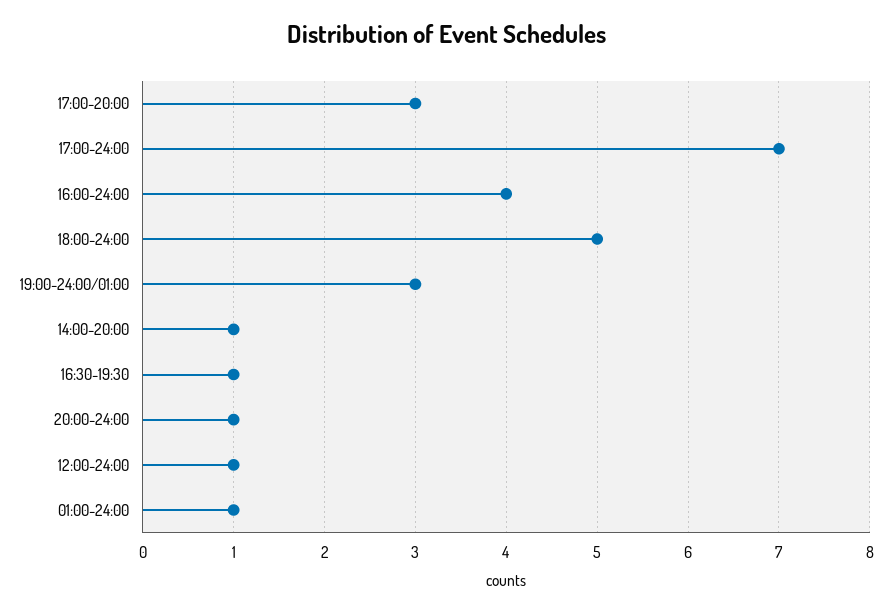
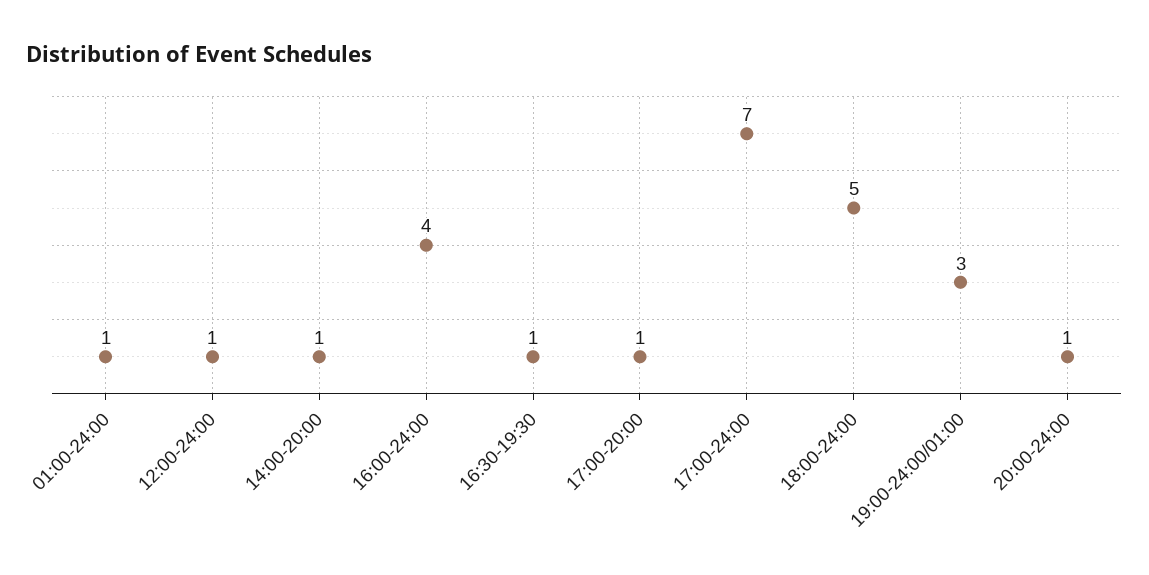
  {
-   "17:00-20:00": 3,
+   "17:00-20:00": 1,
    "17:00-24:00": 7,
    "16:00-24:00": 4,
    "18:00-24:00": 5,
    "19:00-24:00/01:00": 3,
    "14:00-20:00": 1,
    "16:30-19:30": 1,
    "20:00-24:00": 1,
    "12:00-24:00": 1,
    "01:00-24:00": 1
  }

